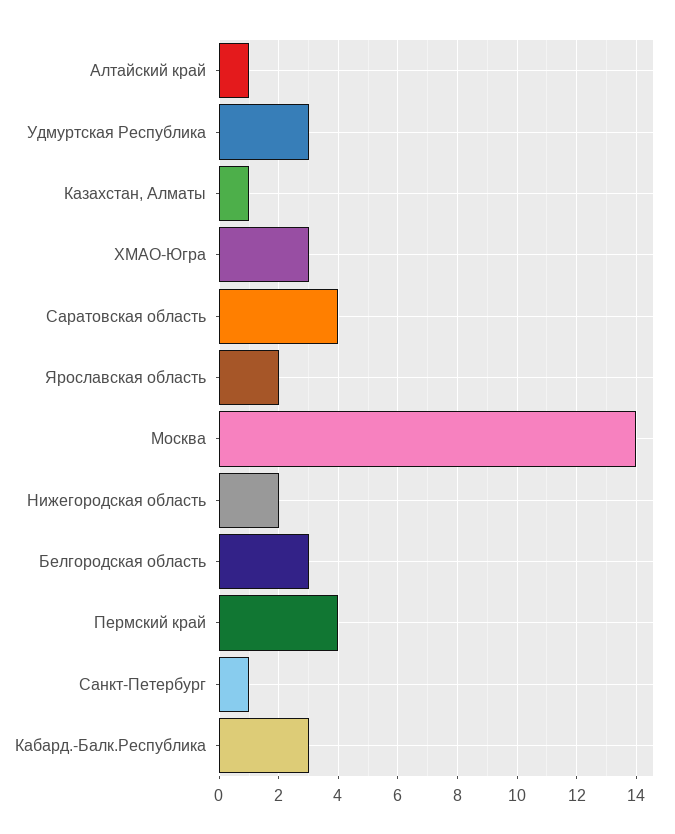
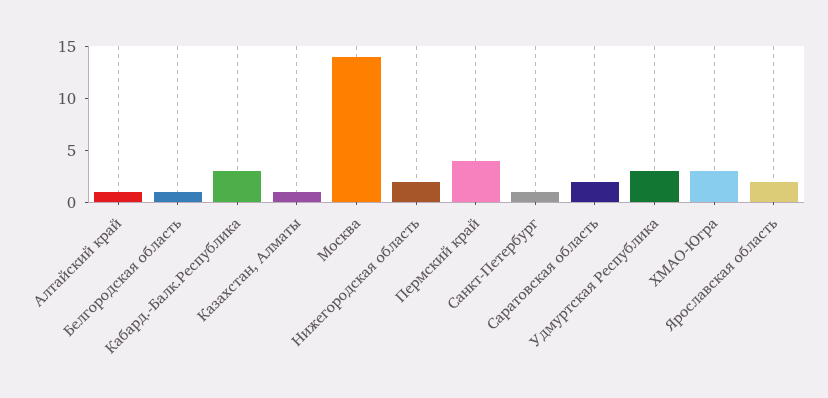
  {
    "Алтайский край": 1,
    "Удмуртская Республика": 3,
    "Казахстан, Алматы": 1,
    "ХМАО-Югра": 3,
-   "Саратовская область": 4,
+   "Саратовская область": 2,
    "Ярославская область": 2,
    "Москва": 14,
    "Нижегородская область": 2,
-   "Белгородская область": 3,
+   "Белгородская область": 1,
    "Пермский край": 4,
    "Санкт-Петербург": 1,
    "Кабард.-Балк.Республика": 3
  }

